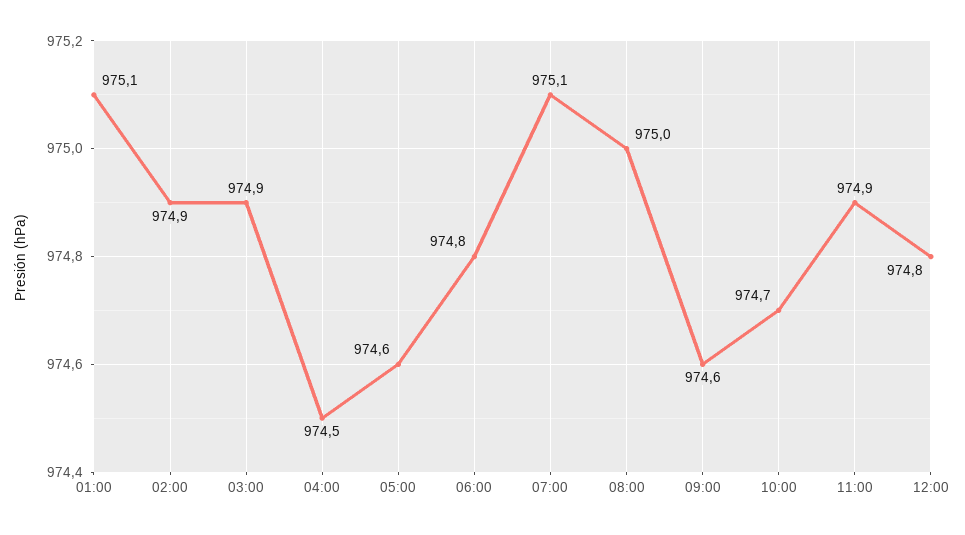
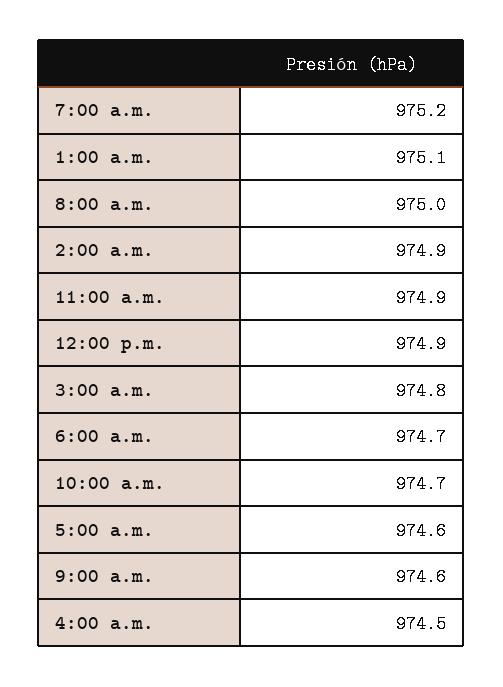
  {
    "01:00": 975.1,
    "02:00": 974.9,
-   "03:00": 974.9,
+   "03:00": 974.8,
    "04:00": 974.5,
    "05:00": 974.6,
-   "06:00": 974.8,
+   "06:00": 974.7,
-   "07:00": 975.1,
+   "07:00": 975.2,
    "08:00": 975,
    "09:00": 974.6,
    "10:00": 974.7,
    "11:00": 974.9,
-   "12:00": 974.8
+   "12:00": 974.9
  }

